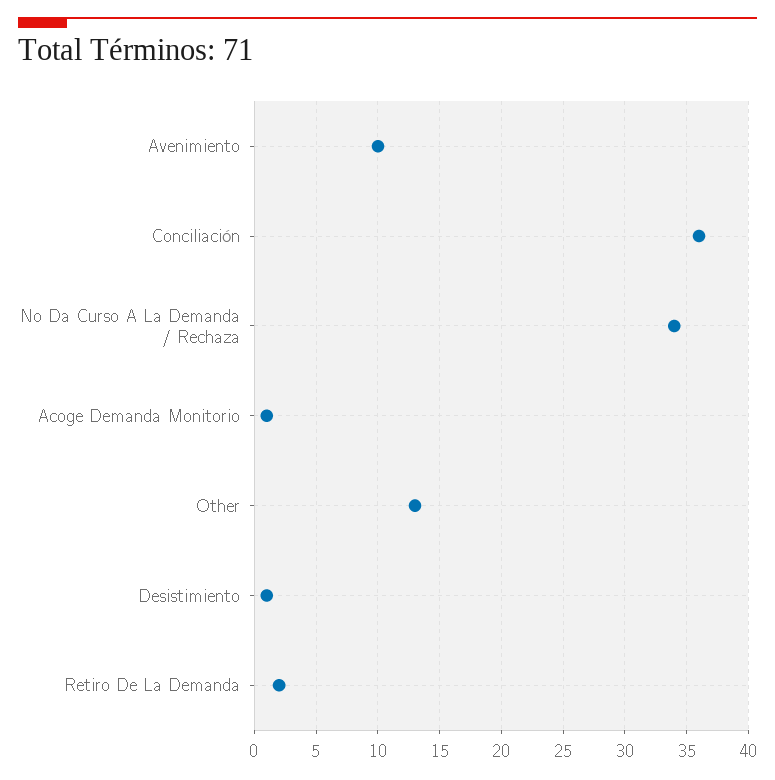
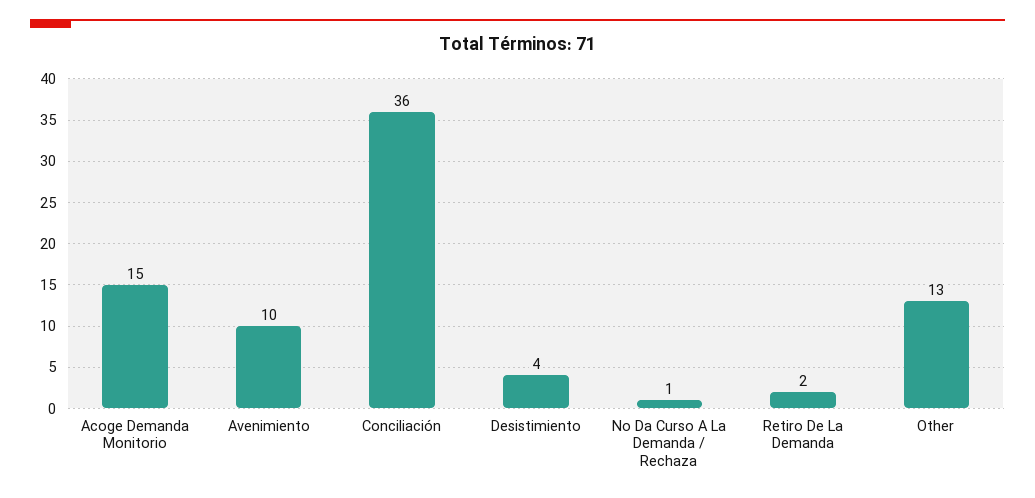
  {
    "Avenimiento": 10,
    "Conciliación": 36,
-   "No Da Curso A La Demanda / Rechaza": 34,
+   "No Da Curso A La Demanda / Rechaza": 1,
-   "Acoge Demanda Monitorio": 1,
+   "Acoge Demanda Monitorio": 15,
    "Other": 13,
-   "Desistimiento": 1,
+   "Desistimiento": 4,
    "Retiro De La Demanda": 2
  }

